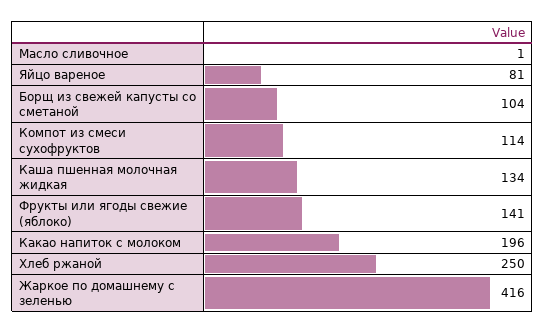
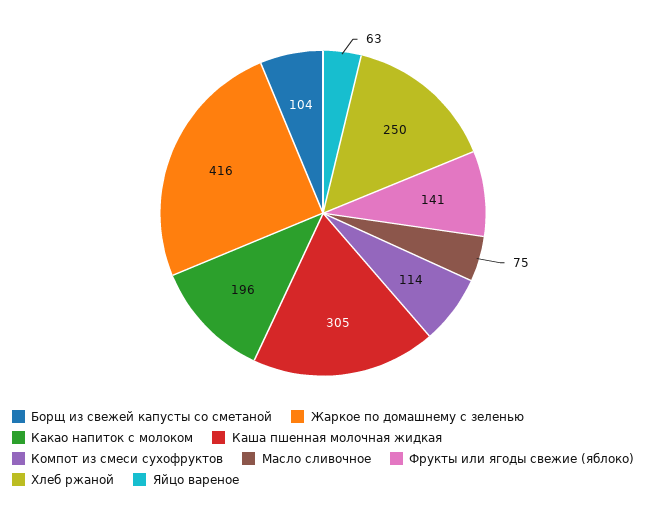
  {
-   "Масло сливочное": 1,
+   "Масло сливочное": 75,
-   "Яйцо вареное": 81,
+   "Яйцо вареное": 63,
    "Борщ из свежей капусты со сметаной": 104,
    "Компот из смеси сухофруктов": 114,
-   "Каша пшенная молочная жидкая": 134,
+   "Каша пшенная молочная жидкая": 305,
    "Фрукты или ягоды свежие (яблоко)": 141,
    "Какао напиток с молоком": 196,
    "Хлеб ржаной": 250,
    "Жаркое по домашнему с зеленью": 416
  }

